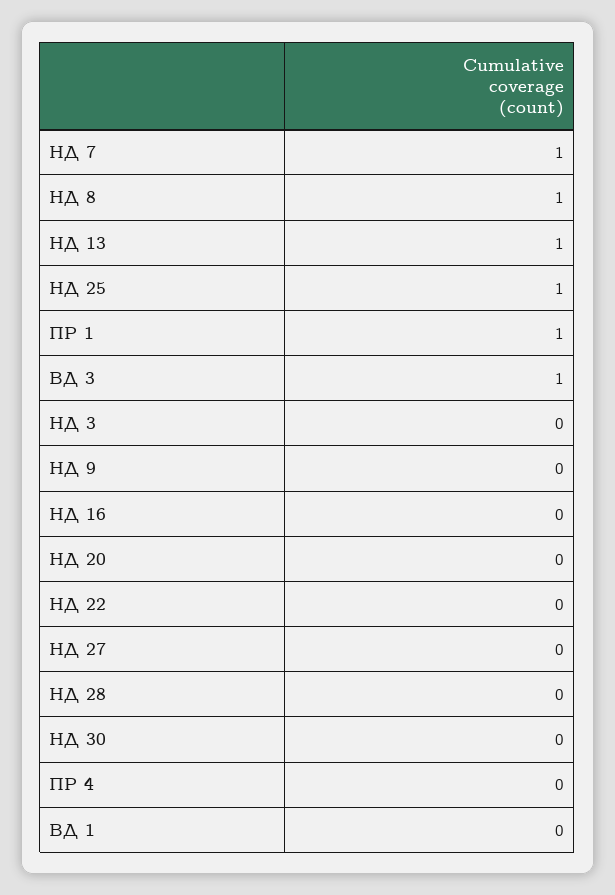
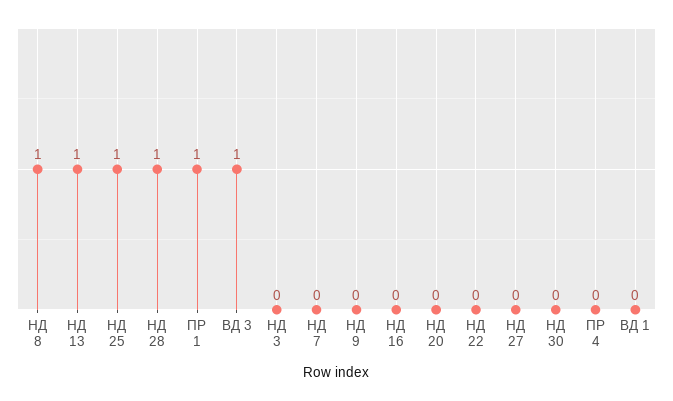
  {
-   "НД 7": 1,
+   "НД 7": 0,
    "НД 8": 1,
    "НД 13": 1,
    "НД 25": 1,
    "ПР 1": 1,
    "ВД 3": 1,
    "НД 3": 0,
    "НД 9": 0,
    "НД 16": 0,
    "НД 20": 0,
    "НД 22": 0,
    "НД 27": 0,
-   "НД 28": 0,
+   "НД 28": 1,
    "НД 30": 0,
    "ПР 4": 0,
    "ВД 1": 0
  }

